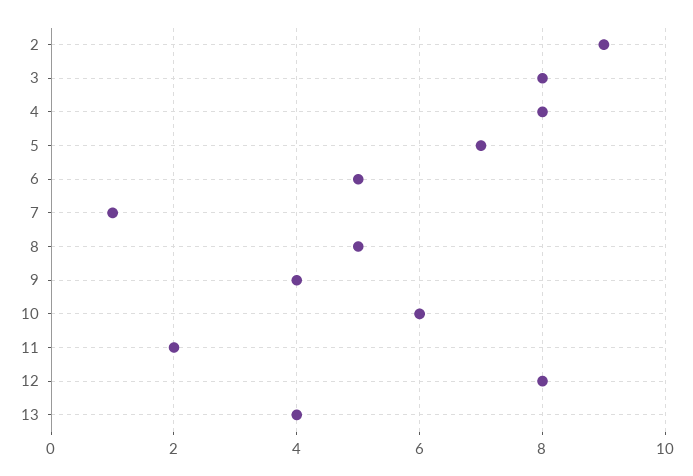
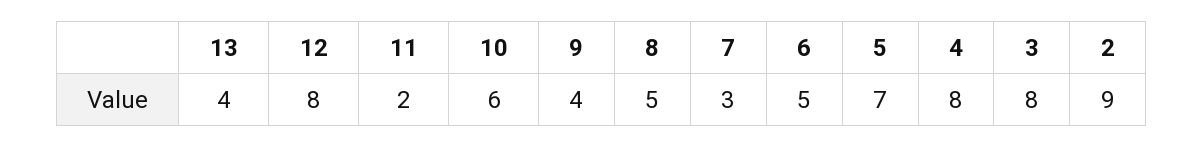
  {
    "2": 9,
    "3": 8,
    "4": 8,
    "5": 7,
    "6": 5,
-   "7": 1,
+   "7": 3,
    "8": 5,
    "9": 4,
    "10": 6,
    "11": 2,
    "12": 8,
    "13": 4
  }

